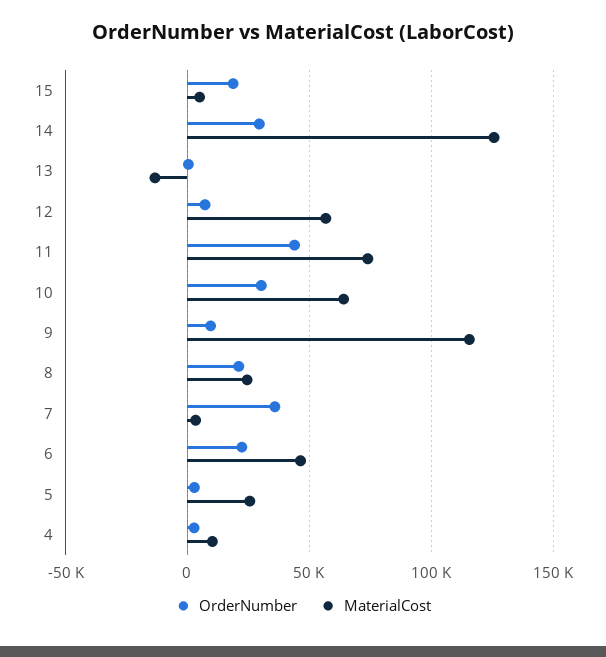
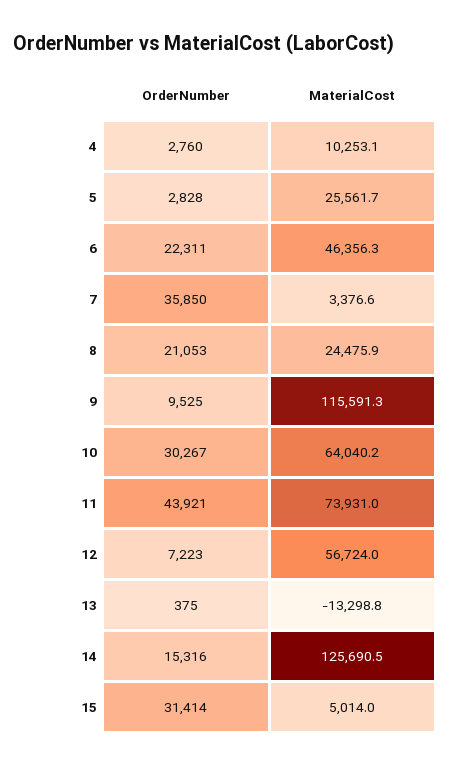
  {
    "OrderNumber": {
-     "15": 20000,
+     "15": 31414,
-     "14": 30000,
+     "14": 15316,
      "13": 375,
      "12": 7223,
      "11": 43921,
      "10": 30267,
      "9": 9525,
      "8": 21053,
      "7": 35850,
      "6": 22311,
      "5": 2828,
      "4": 2760
    },
    "MaterialCost": {
      "15": 5014,
      "14": 125690.5,
      "13": -13298.8,
      "12": 56724,
      "11": 73931,
      "10": 64040.2,
      "9": 115591.3,
      "8": 24475.9,
      "7": 3376.6,
      "6": 46356.3,
      "5": 25561.7,
      "4": 10253.1
    }
  }

